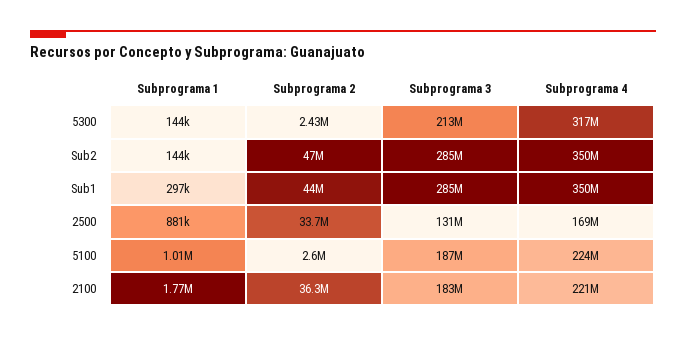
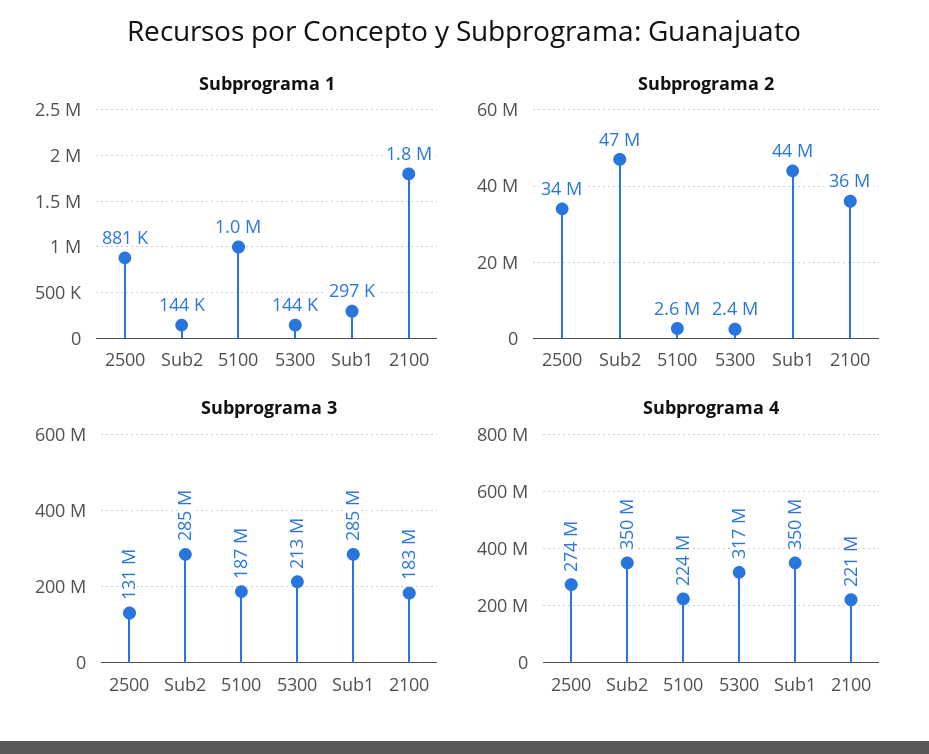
  {
    "Subprograma 1": {
      "5300": 144000,
      "Sub2": 144000,
      "Sub1": 297000,
      "2500": 881000,
      "5100": 1010000,
      "2100": 1770000
    },
    "Subprograma 2": {
      "5300": 2430000,
      "Sub2": 47000000,
      "Sub1": 44000000,
      "2500": 33700000,
      "5100": 2600000,
      "2100": 36300000
    },
    "Subprograma 3": {
      "5300": 213000000,
      "Sub2": 285000000,
      "Sub1": 285000000,
      "2500": 131000000,
      "5100": 187000000,
      "2100": 183000000
    },
    "Subprograma 4": {
      "5300": 317000000,
      "Sub2": 350000000,
      "Sub1": 350000000,
-     "2500": 169000000,
+     "2500": 274000000,
      "5100": 224000000,
      "2100": 221000000
    }
  }

